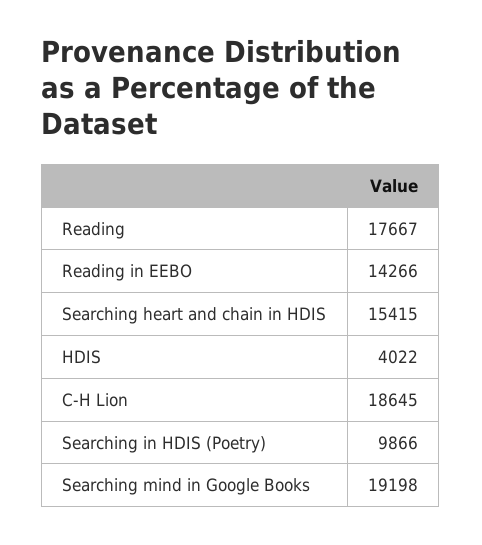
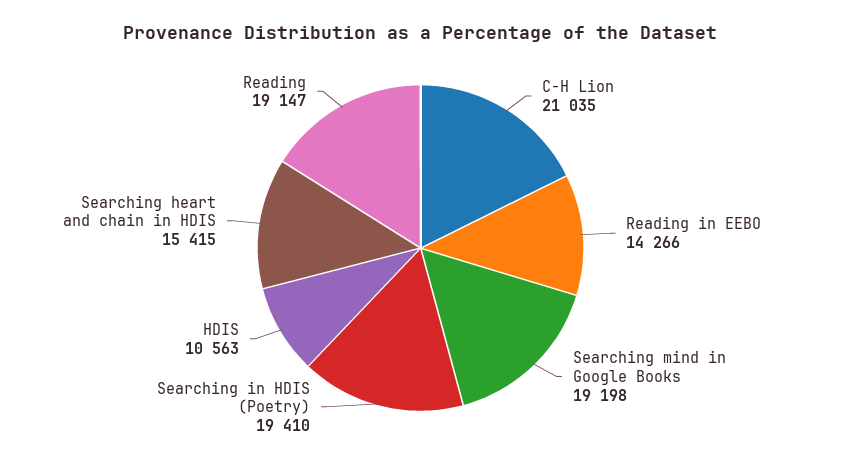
  {
-   "Reading": 17667,
+   "Reading": 19147,
    "Reading in EEBO": 14266,
    "Searching heart and chain in HDIS": 15415,
-   "HDIS": 4022,
+   "HDIS": 10563,
-   "C-H Lion": 18645,
+   "C-H Lion": 21035,
-   "Searching in HDIS (Poetry)": 9866,
+   "Searching in HDIS (Poetry)": 19410,
    "Searching mind in Google Books": 19198
  }

